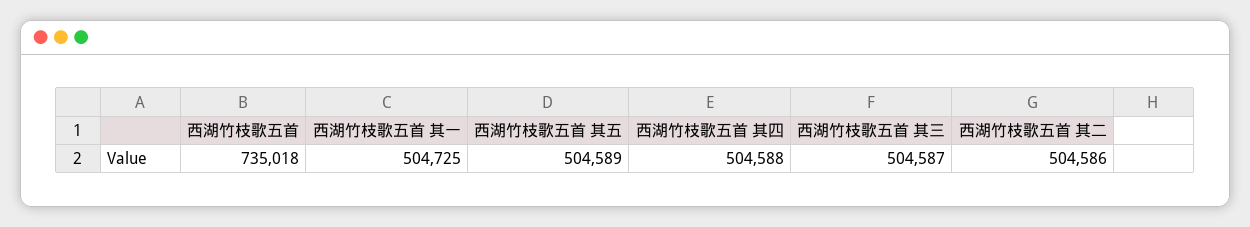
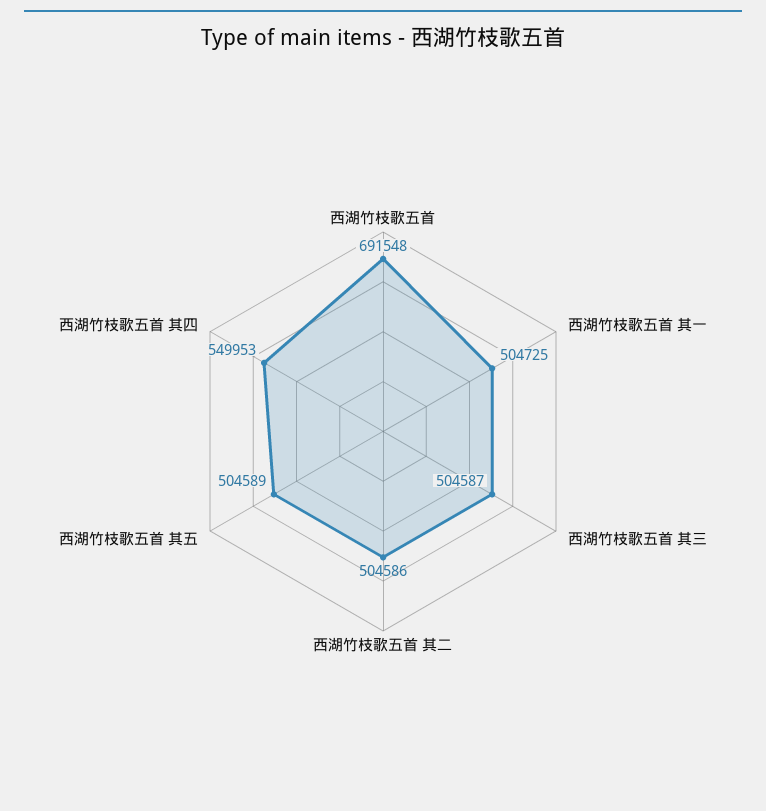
  {
-   "西湖竹枝歌五首": 735018,
+   "西湖竹枝歌五首": 691548,
    "西湖竹枝歌五首 其一": 504725,
    "西湖竹枝歌五首 其五": 504589,
-   "西湖竹枝歌五首 其四": 504588,
+   "西湖竹枝歌五首 其四": 549953,
    "西湖竹枝歌五首 其三": 504587,
    "西湖竹枝歌五首 其二": 504586
  }

